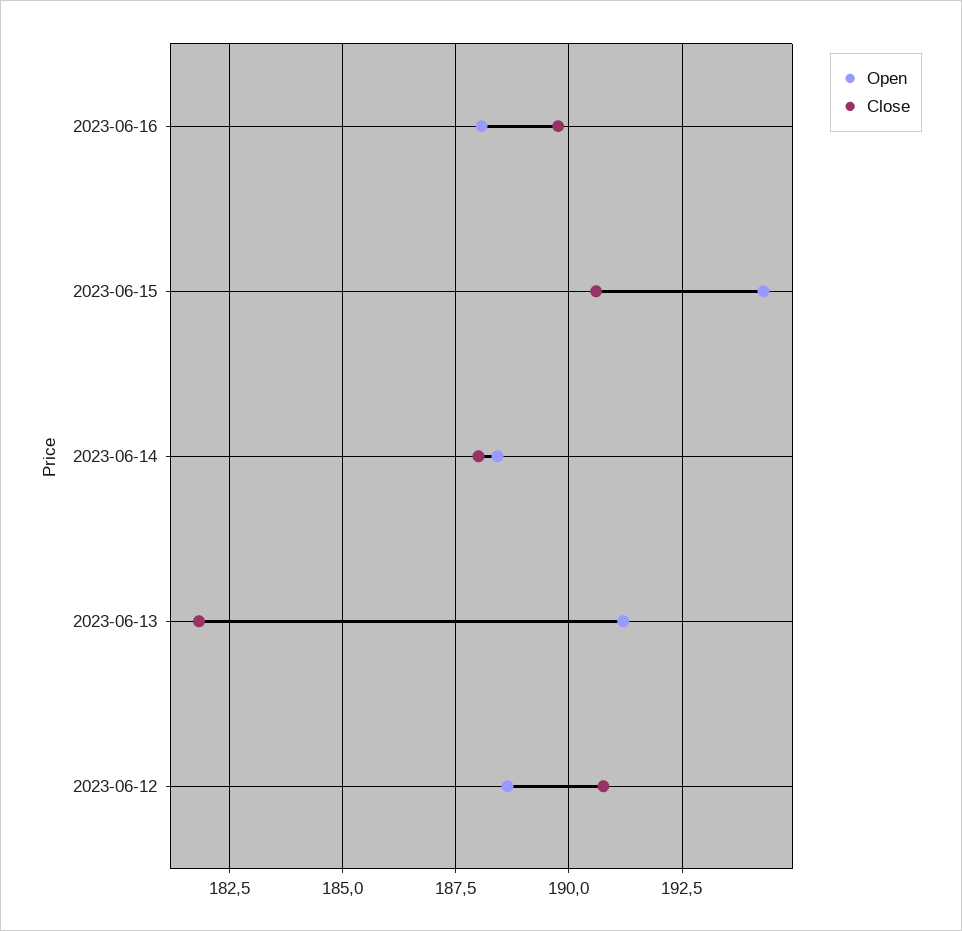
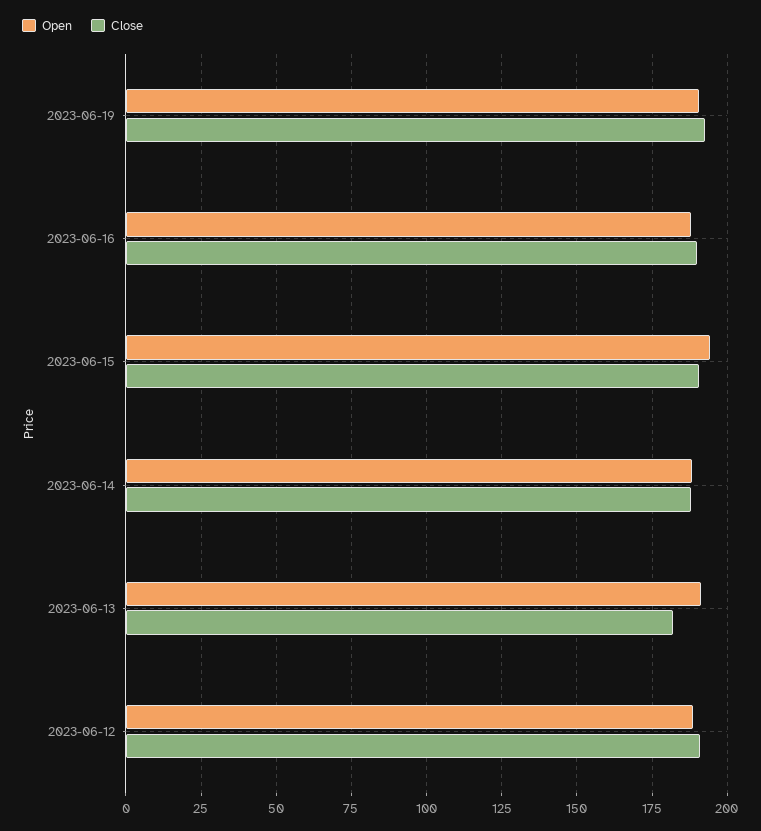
  {
    "Open": {
      "2023-06-16": 188,
      "2023-06-15": 194.25,
      "2023-06-14": 188.5,
      "2023-06-13": 191.25,
-     "2023-06-12": 188.75
+     "2023-06-12": 188.75,
+     "2023-06-19": 190
    },
    "Close": {
      "2023-06-16": 189.75,
      "2023-06-15": 190.5,
      "2023-06-14": 188,
      "2023-06-13": 181.75,
-     "2023-06-12": 190.75
+     "2023-06-12": 190.75,
+     "2023-06-19": 192.5
    }
  }

